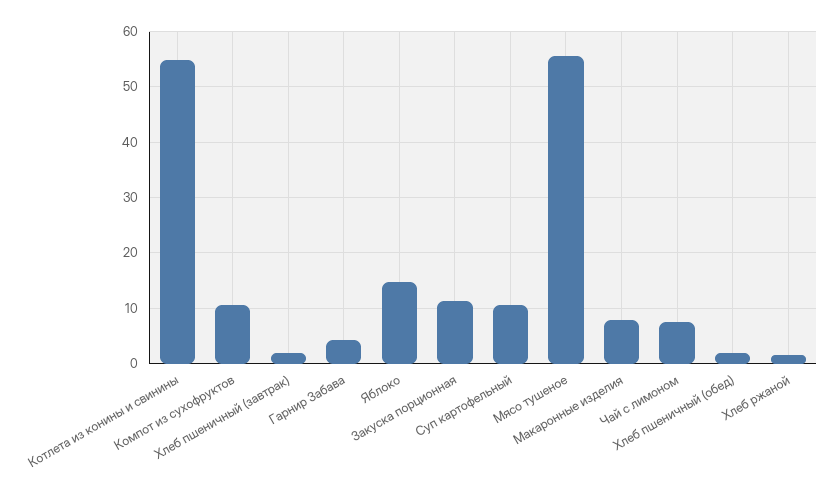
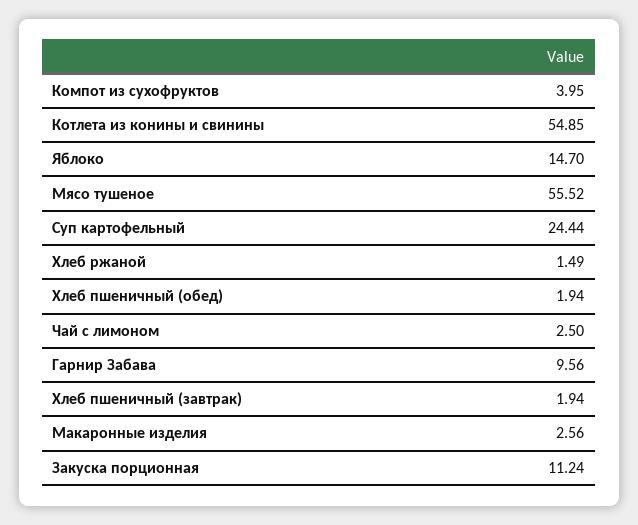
  {
    "Котлета из конины и свинины": 54.85,
-   "Компот из сухофруктов": 10,
+   "Компот из сухофруктов": 3.95,
    "Хлеб пшеничный (завтрак)": 1.94,
-   "Гарнир Забава": 4,
+   "Гарнир Забава": 9.56,
    "Яблоко": 14.7,
    "Закуска порционная": 11.24,
-   "Суп картофельный": 10,
+   "Суп картофельный": 24.44,
    "Мясо тушеное": 55.52,
-   "Макаронные изделия": 8,
+   "Макаронные изделия": 2.56,
-   "Чай с лимоном": 8,
+   "Чай с лимоном": 2.5,
    "Хлеб пшеничный (обед)": 1.94,
    "Хлеб ржаной": 1.49
  }

